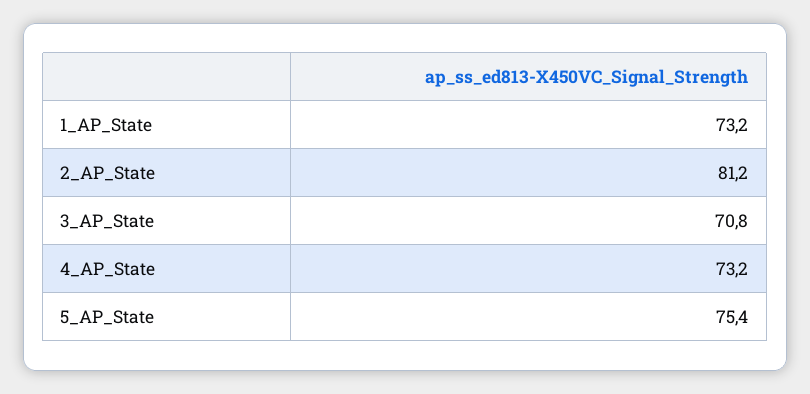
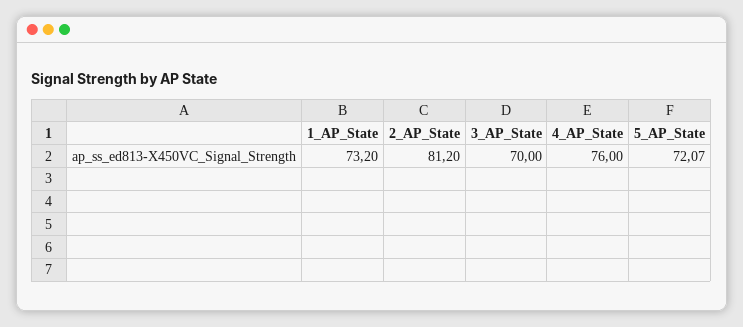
  {
    "1_AP_State": 73.2,
    "2_AP_State": 81.2,
-   "3_AP_State": 70.8,
+   "3_AP_State": 70,
-   "4_AP_State": 73.2,
+   "4_AP_State": 76,
-   "5_AP_State": 75.4
+   "5_AP_State": 72.07
  }

